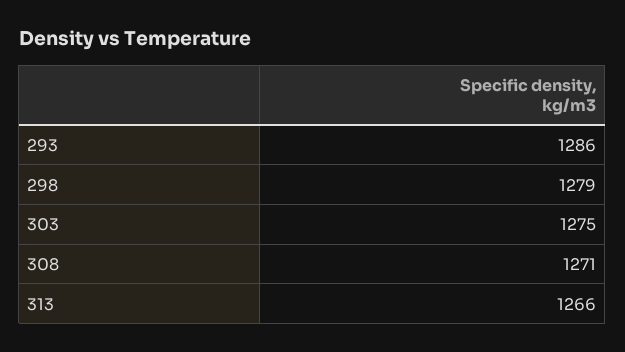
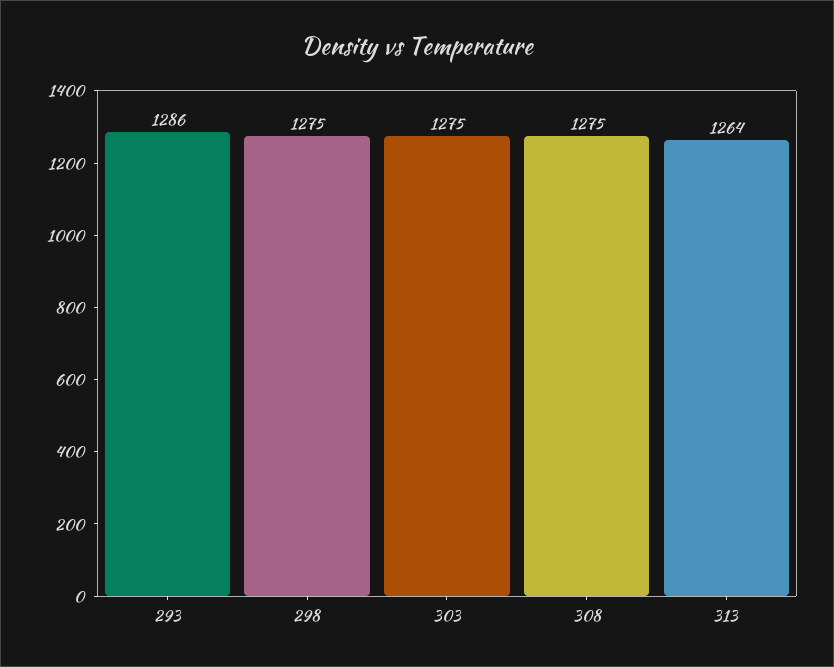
  {
    "293": 1286,
-   "298": 1279,
+   "298": 1275,
    "303": 1275,
-   "308": 1271,
+   "308": 1275,
-   "313": 1266
+   "313": 1264
  }

